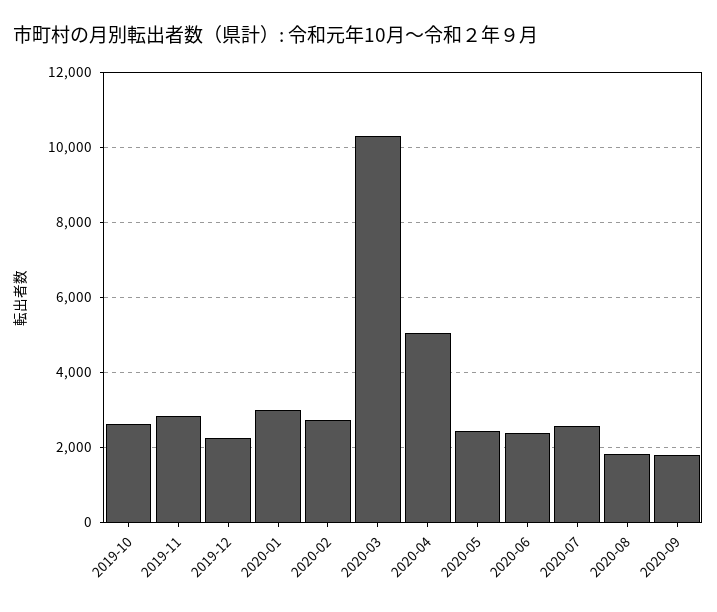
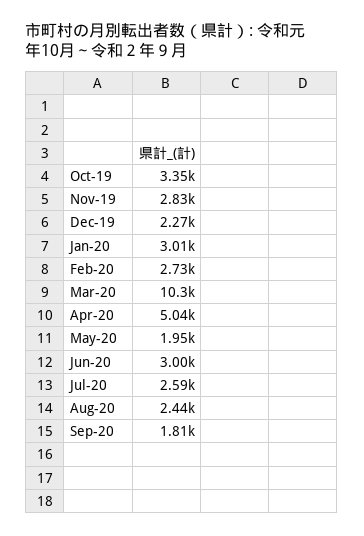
  {
-   "2019-10": 2600,
+   "2019-10": 3350,
    "2019-11": 2830,
    "2019-12": 2270,
    "2020-01": 3010,
    "2020-02": 2730,
    "2020-03": 10300,
    "2020-04": 5040,
-   "2020-05": 2400,
+   "2020-05": 1950,
-   "2020-06": 2400,
+   "2020-06": 3000,
    "2020-07": 2590,
-   "2020-08": 1800,
+   "2020-08": 2440,
    "2020-09": 1810
  }

